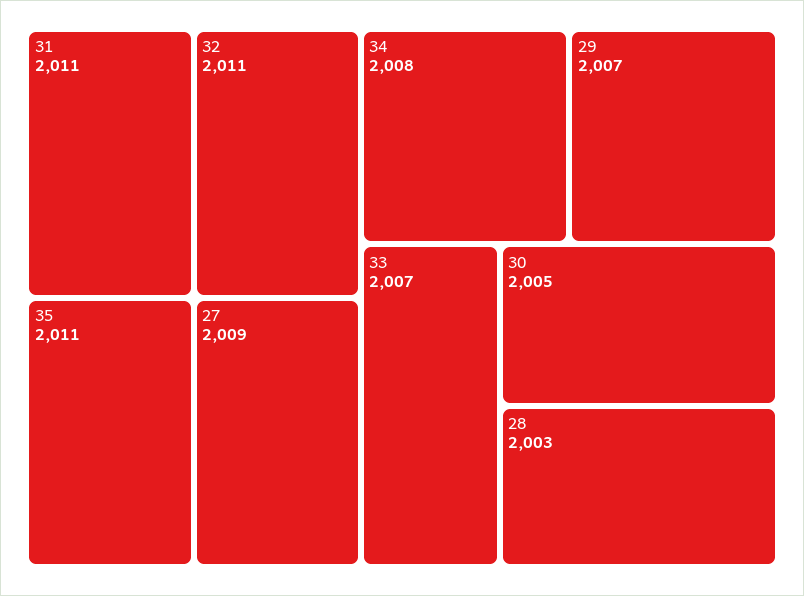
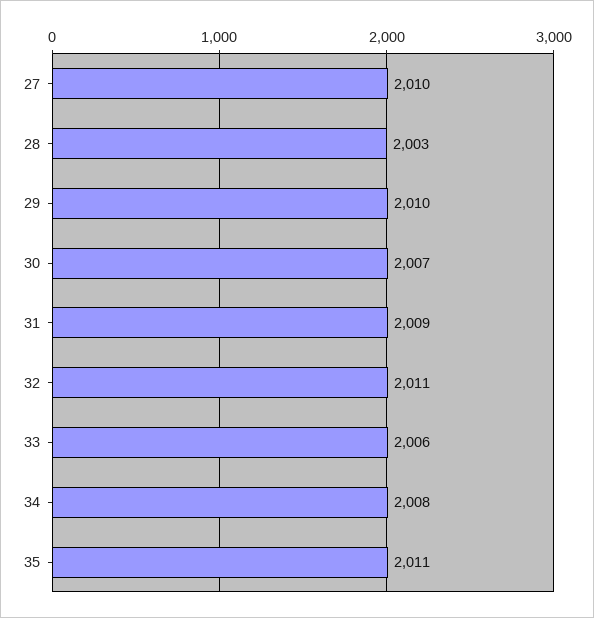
  {
-   "31": 2011,
+   "31": 2009,
    "32": 2011,
    "35": 2011,
-   "27": 2009,
+   "27": 2010,
    "34": 2008,
-   "29": 2007,
+   "29": 2010,
-   "33": 2007,
+   "33": 2006,
-   "30": 2005,
+   "30": 2007,
    "28": 2003
  }

